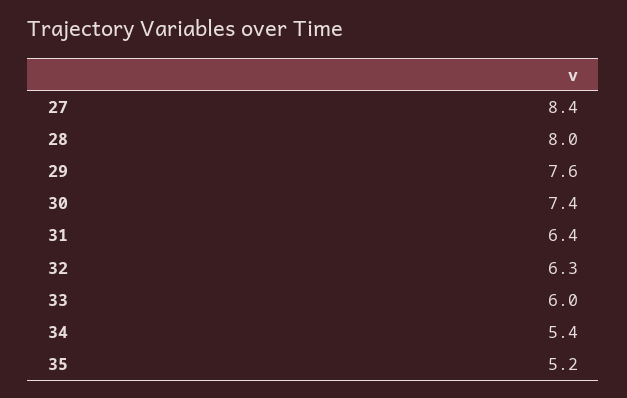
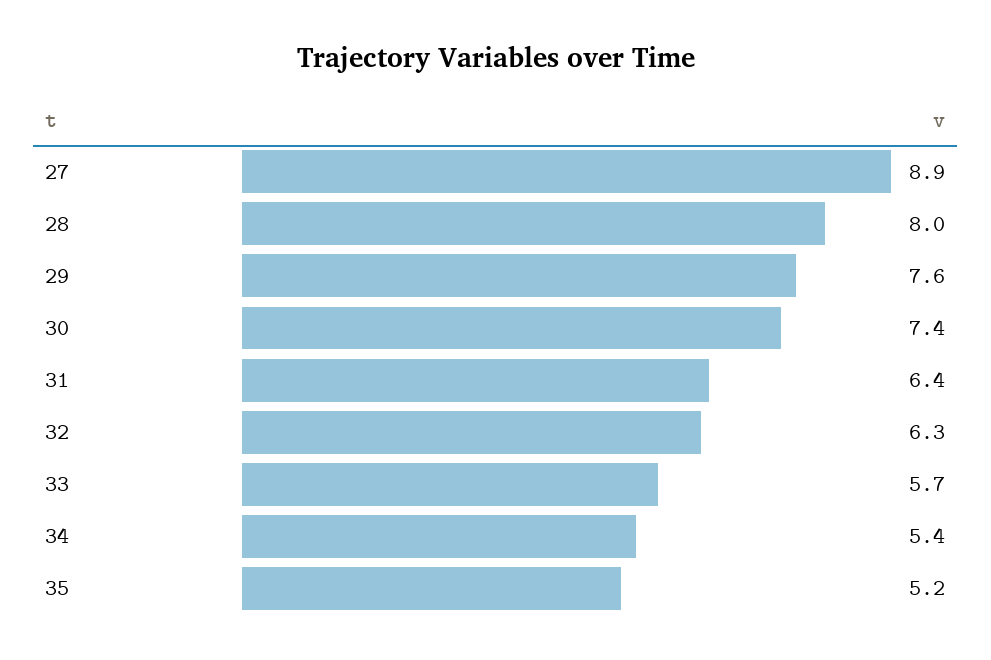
  {
-   "27": 8.4,
+   "27": 8.9,
    "28": 8,
    "29": 7.6,
    "30": 7.4,
    "31": 6.4,
    "32": 6.3,
-   "33": 6,
+   "33": 5.7,
    "34": 5.4,
    "35": 5.2
  }

